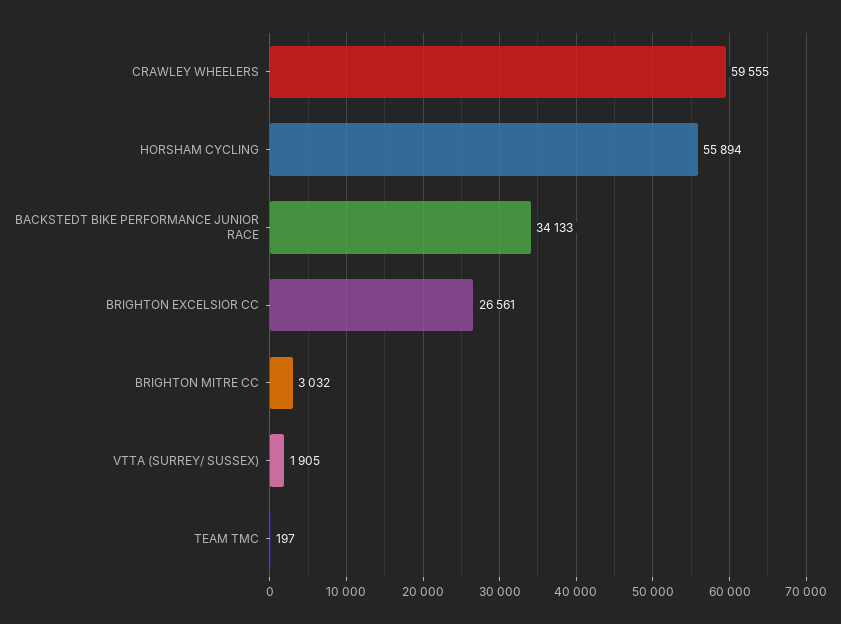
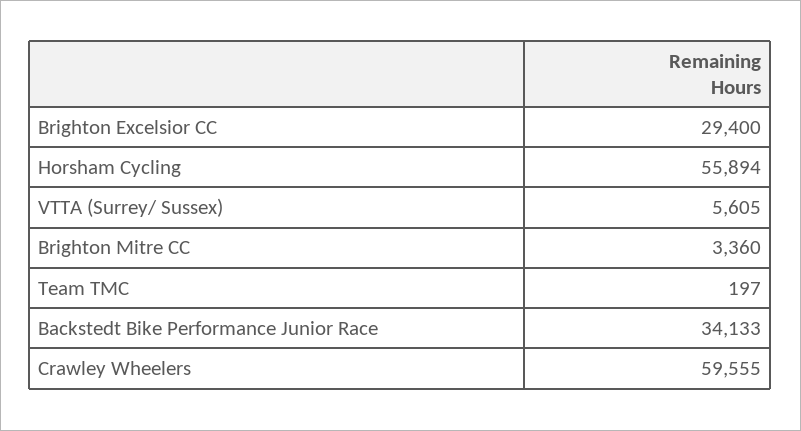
  {
    "CRAWLEY WHEELERS": 59555,
    "HORSHAM CYCLING": 55894,
    "BACKSTEDT BIKE PERFORMANCE JUNIOR RACE": 34133,
-   "BRIGHTON EXCELSIOR CC": 26561,
+   "BRIGHTON EXCELSIOR CC": 29400,
-   "BRIGHTON MITRE CC": 3032,
+   "BRIGHTON MITRE CC": 3360,
-   "VTTA (SURREY/ SUSSEX)": 1905,
+   "VTTA (SURREY/ SUSSEX)": 5605,
    "TEAM TMC": 197
  }

